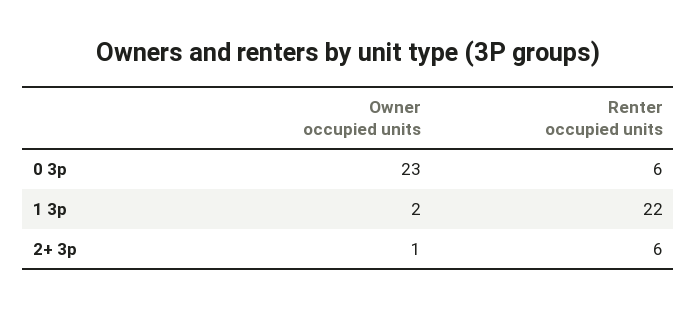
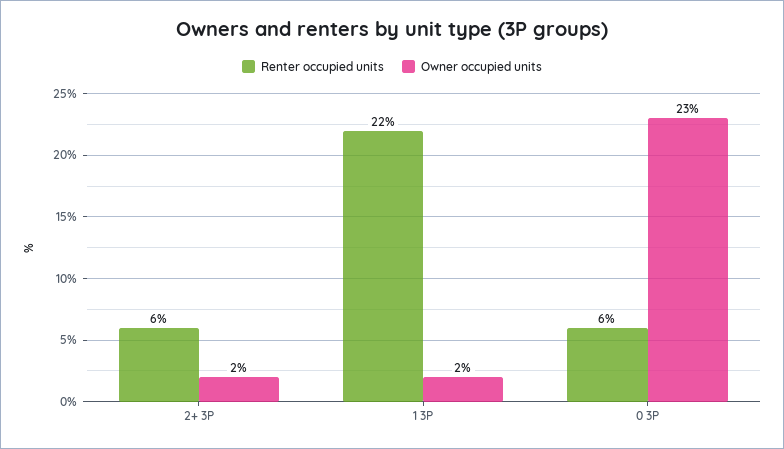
  {
    "Owner occupied units": {
      "0 3p": 23,
      "1 3p": 2,
-     "2+ 3p": 1
+     "2+ 3p": 2
    },
    "Renter occupied units": {
      "0 3p": 6,
      "1 3p": 22,
      "2+ 3p": 6
    }
  }

